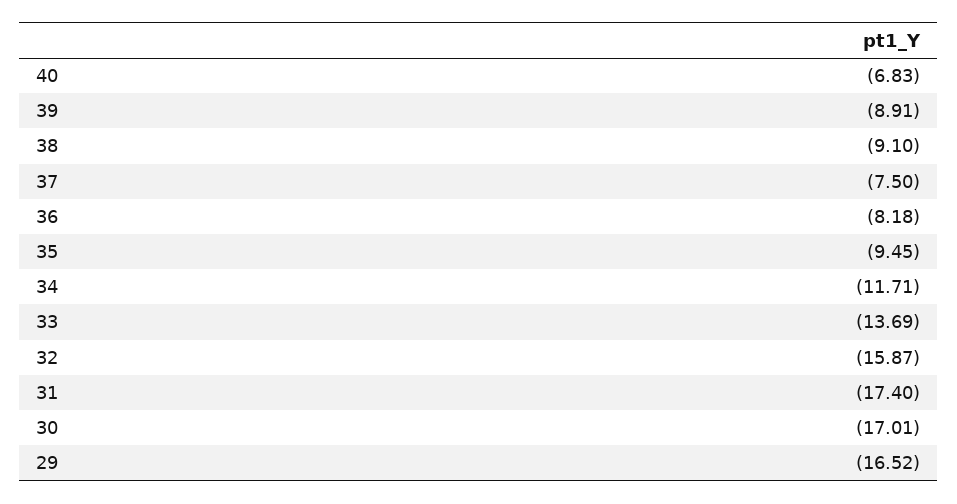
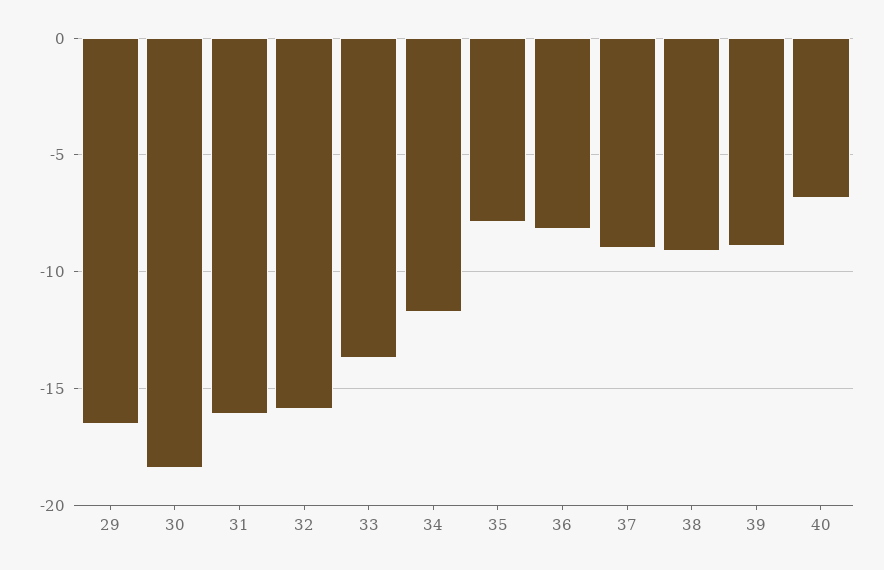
  {
    "40": -6.83,
    "39": -8.91,
    "38": -9.1,
-   "37": -7.5,
+   "37": -9,
    "36": -8.18,
-   "35": -9.45,
+   "35": -8,
    "34": -11.71,
    "33": -13.69,
    "32": -15.87,
-   "31": -17.4,
+   "31": -16,
-   "30": -17.01,
+   "30": -18.5,
    "29": -16.52
  }

